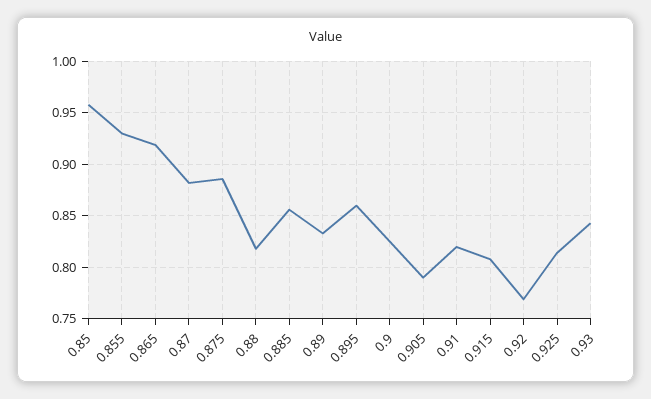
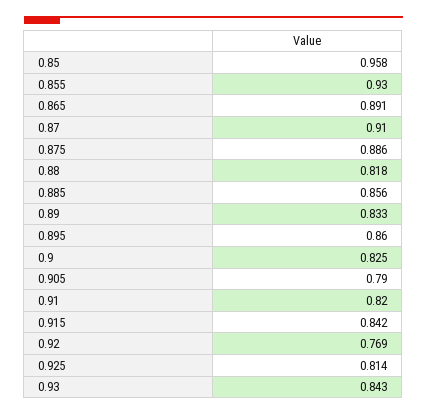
  {
    "0.85": 0.958,
    "0.855": 0.93,
-   "0.865": 0.92,
+   "0.865": 0.891,
-   "0.87": 0.88,
+   "0.87": 0.91,
    "0.875": 0.886,
    "0.88": 0.818,
    "0.885": 0.856,
    "0.89": 0.833,
    "0.895": 0.86,
    "0.9": 0.825,
    "0.905": 0.79,
    "0.91": 0.82,
-   "0.915": 0.81,
+   "0.915": 0.842,
    "0.92": 0.769,
    "0.925": 0.814,
    "0.93": 0.843
  }

